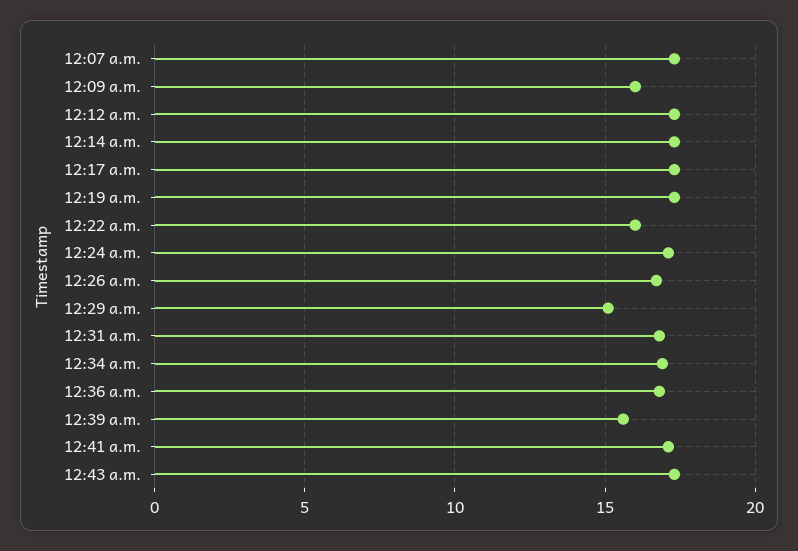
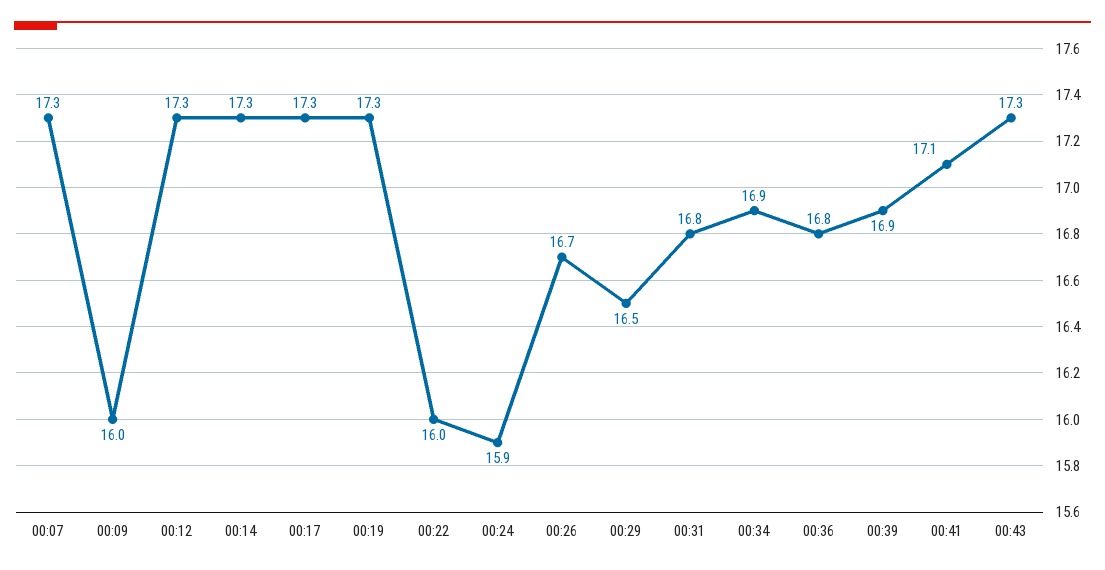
  {
    "12:07 a.m.": 17.3,
    "12:09 a.m.": 16,
    "12:12 a.m.": 17.3,
    "12:14 a.m.": 17.3,
    "12:17 a.m.": 17.3,
    "12:19 a.m.": 17.3,
    "12:22 a.m.": 16,
-   "12:24 a.m.": 17,
+   "12:24 a.m.": 15.9,
    "12:26 a.m.": 16.7,
-   "12:29 a.m.": 15,
+   "12:29 a.m.": 16.5,
    "12:31 a.m.": 16.8,
    "12:34 a.m.": 16.9,
    "12:36 a.m.": 16.8,
-   "12:39 a.m.": 15.5,
+   "12:39 a.m.": 16.9,
    "12:41 a.m.": 17.1,
    "12:43 a.m.": 17.3
  }

